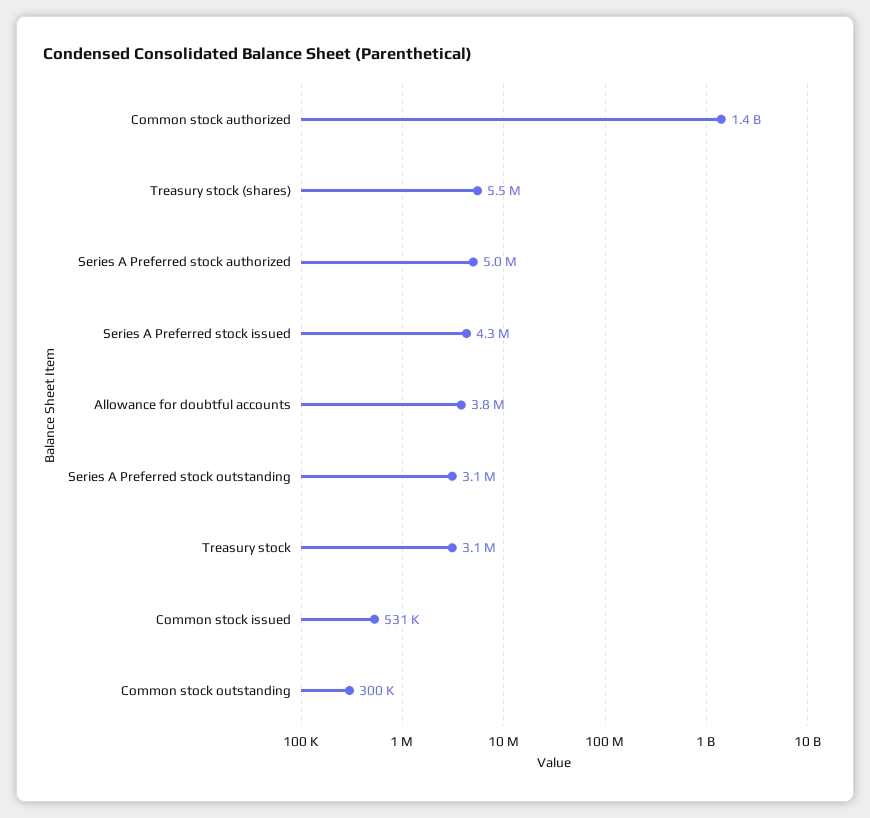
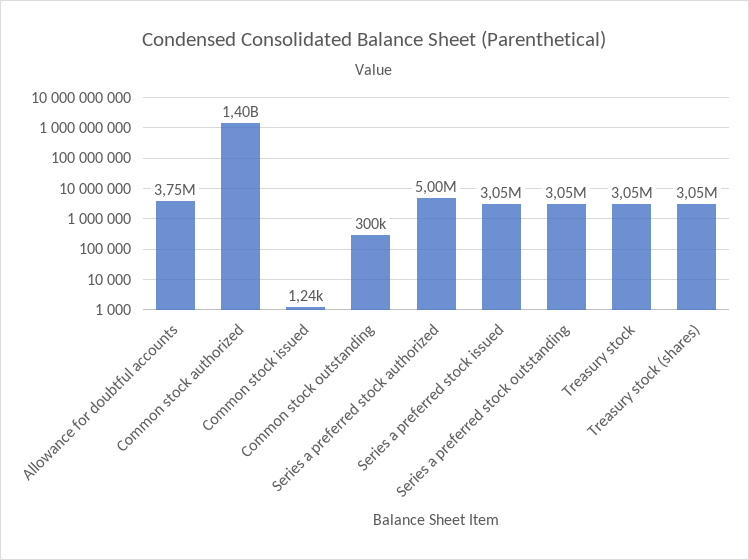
  {
    "Common stock authorized": 1400000000,
-   "Treasury stock (shares)": 5500000,
+   "Treasury stock (shares)": 3050000,
    "Series A Preferred stock authorized": 5000000,
-   "Series A Preferred stock issued": 4300000,
+   "Series A Preferred stock issued": 3050000,
    "Allowance for doubtful accounts": 3750000,
    "Series A Preferred stock outstanding": 3050000,
    "Treasury stock": 3050000,
-   "Common stock issued": 531000,
+   "Common stock issued": 1240,
    "Common stock outstanding": 300000
  }

